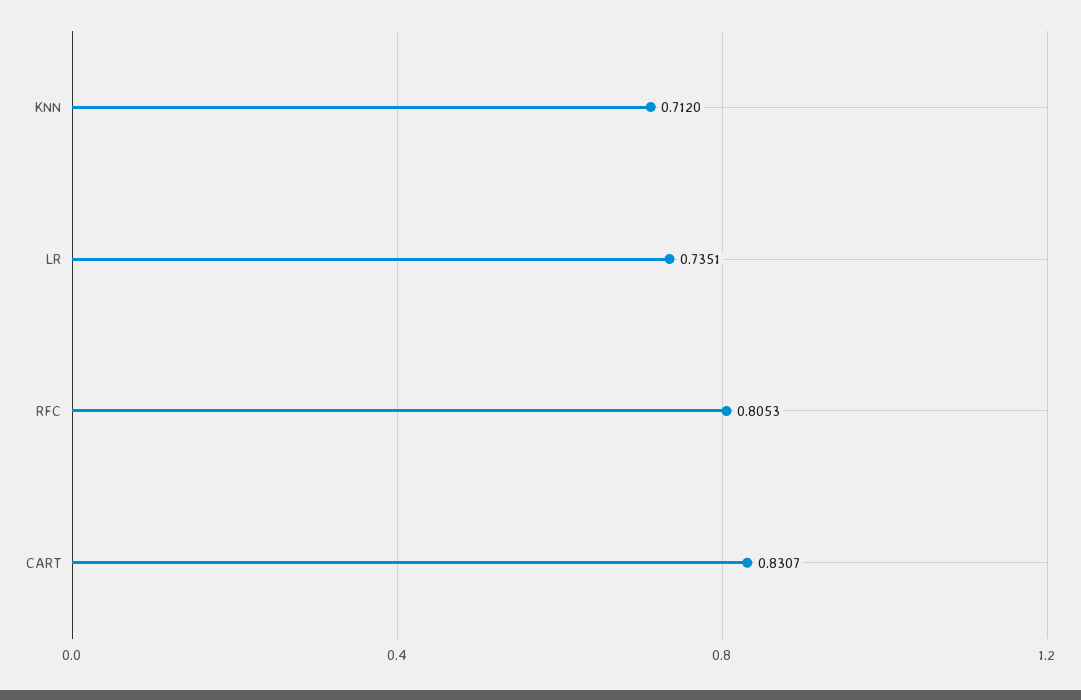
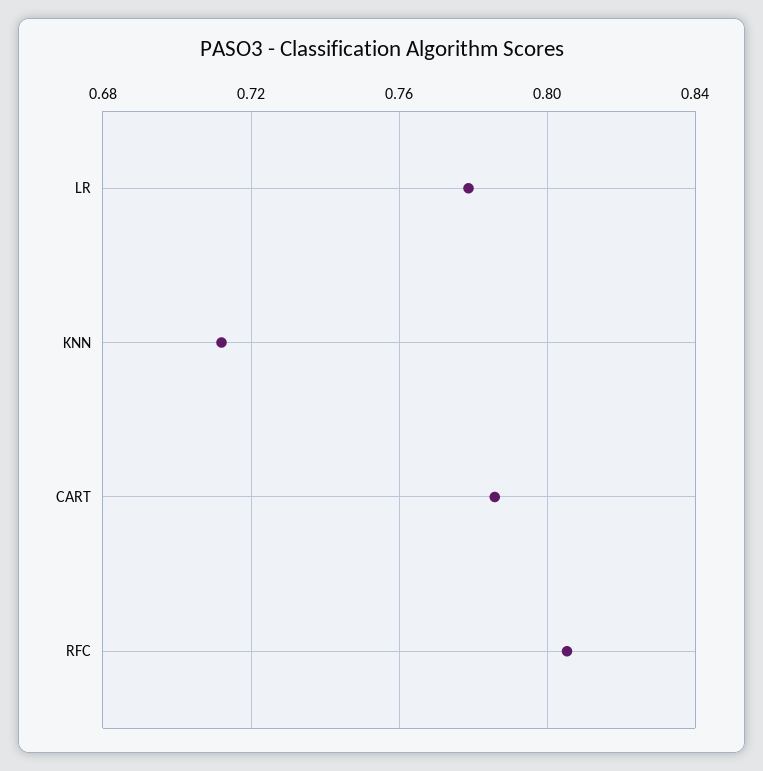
  {
    "KNN": 0.712,
-   "LR": 0.7351,
+   "LR": 0.78,
    "RFC": 0.8053,
-   "CART": 0.8307
+   "CART": 0.785
  }

